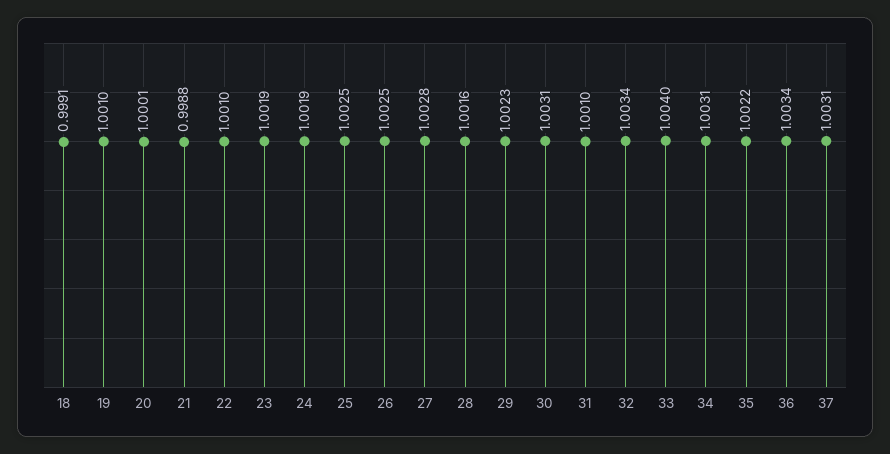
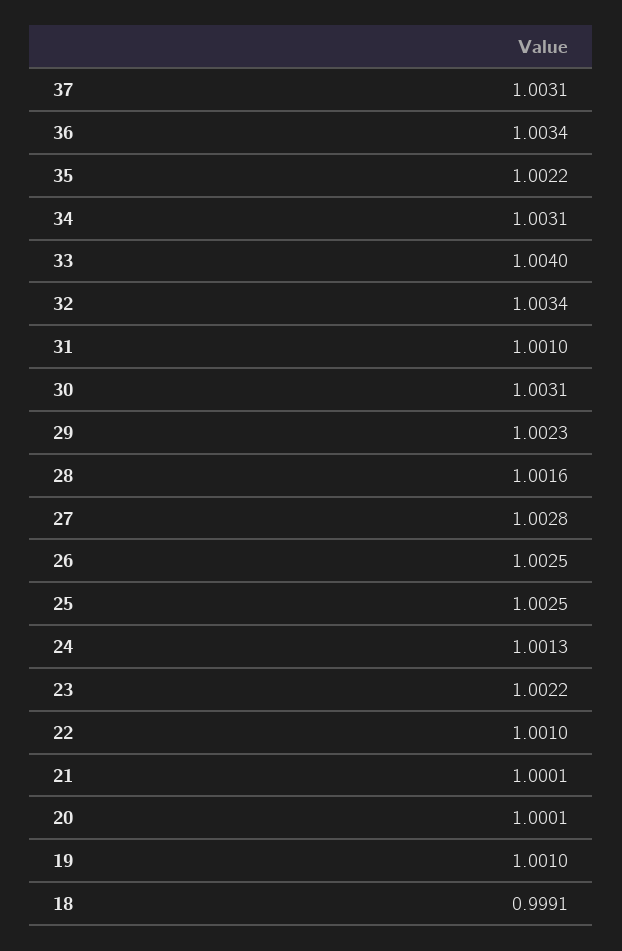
  {
    "18": 0.9991,
    "19": 1.001,
    "20": 1.0001,
-   "21": 0.9988,
+   "21": 1.0001,
    "22": 1.001,
-   "23": 1.0019,
+   "23": 1.0022,
-   "24": 1.0019,
+   "24": 1.0013,
    "25": 1.0025,
    "26": 1.0025,
    "27": 1.0028,
    "28": 1.0016,
    "29": 1.0023,
    "30": 1.0031,
    "31": 1.001,
    "32": 1.0034,
    "33": 1.004,
    "34": 1.0031,
    "35": 1.0022,
    "36": 1.0034,
    "37": 1.0031
  }

